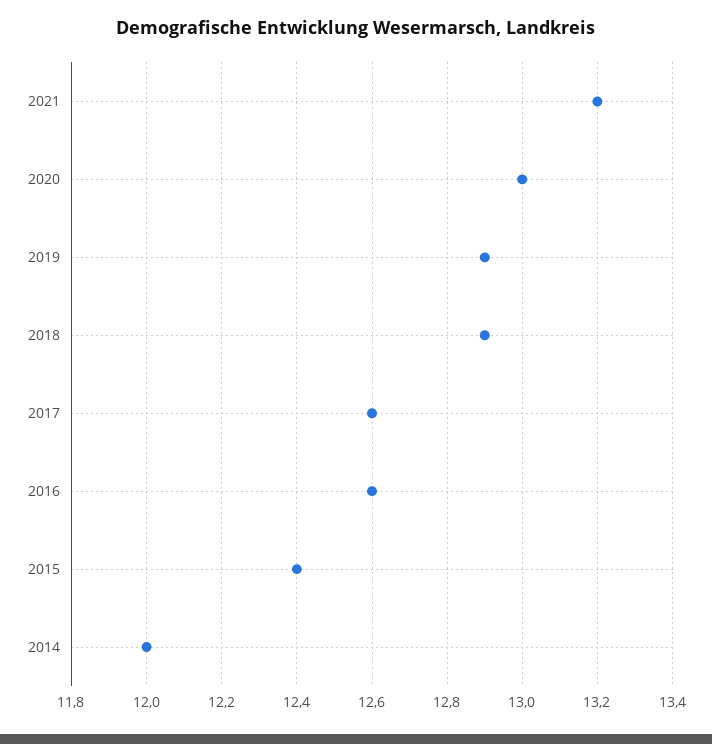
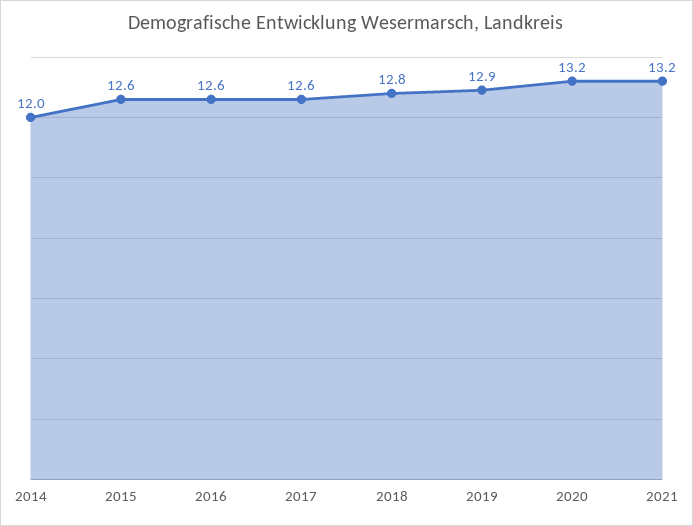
  {
    "2021": 13.2,
-   "2020": 13,
+   "2020": 13.2,
    "2019": 12.9,
-   "2018": 12.9,
+   "2018": 12.8,
    "2017": 12.6,
    "2016": 12.6,
-   "2015": 12.4,
+   "2015": 12.6,
    "2014": 12
  }

